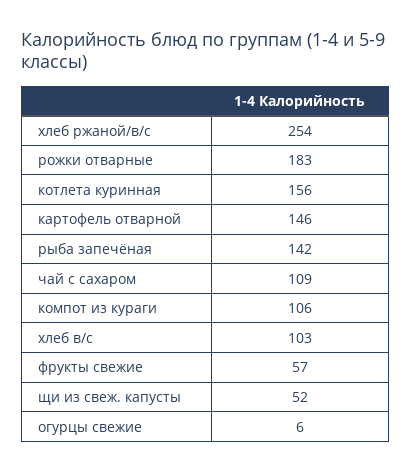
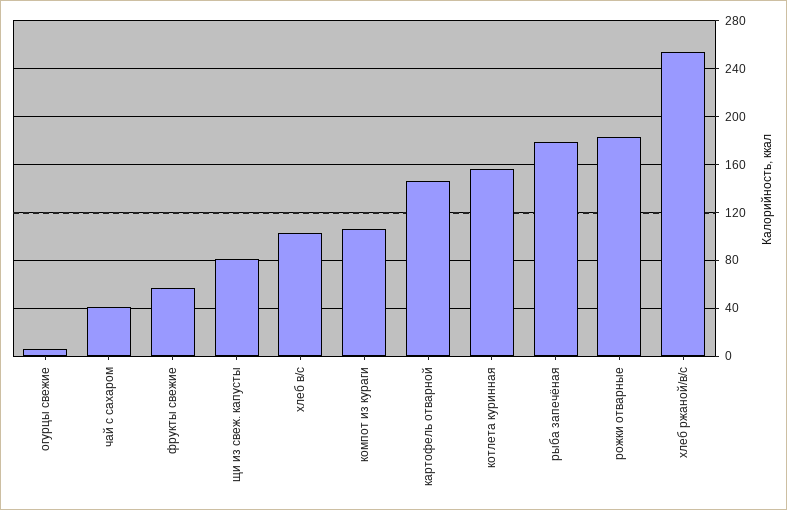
  {
    "хлеб ржаной/в/с": 254,
    "рожки отварные": 183,
    "котлета куринная": 156,
    "картофель отварной": 146,
-   "рыба запечёная": 142,
+   "рыба запечёная": 180,
-   "чай с сахаром": 109,
+   "чай с сахаром": 40,
    "компот из кураги": 106,
    "хлеб в/с": 103,
    "фрукты свежие": 57,
-   "щи из свеж. капусты": 52,
+   "щи из свеж. капусты": 80,
    "огурцы свежие": 6
  }

